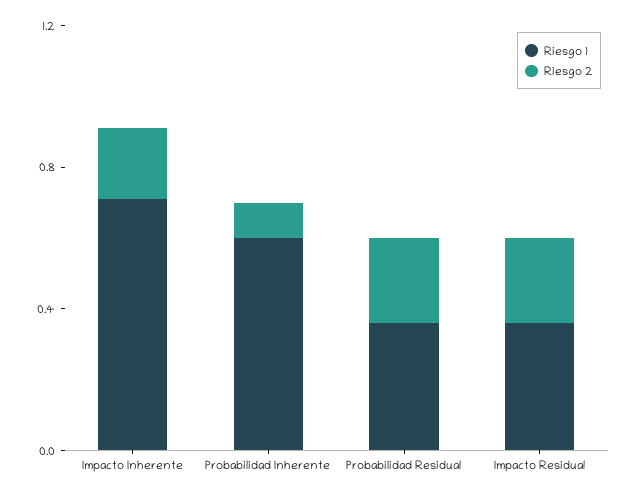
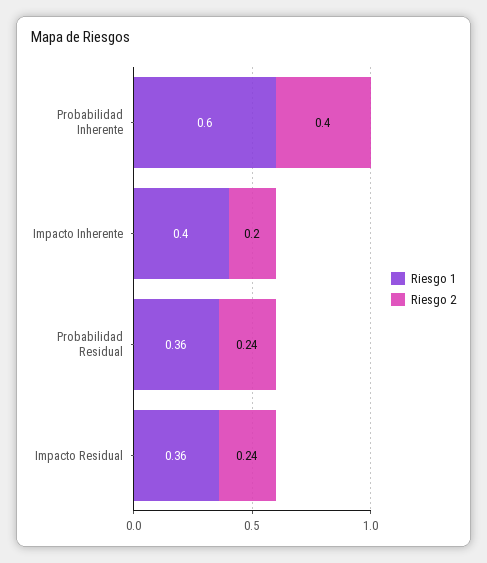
  {
    "Riesgo 1": {
-     "Impacto Inherente": 0.7,
+     "Impacto Inherente": 0.4,
      "Probabilidad Inherente": 0.6,
      "Probabilidad Residual": 0.36,
      "Impacto Residual": 0.36
    },
    "Riesgo 2": {
      "Impacto Inherente": 0.2,
-     "Probabilidad Inherente": 0.1,
+     "Probabilidad Inherente": 0.4,
      "Probabilidad Residual": 0.24,
      "Impacto Residual": 0.24
    }
  }

